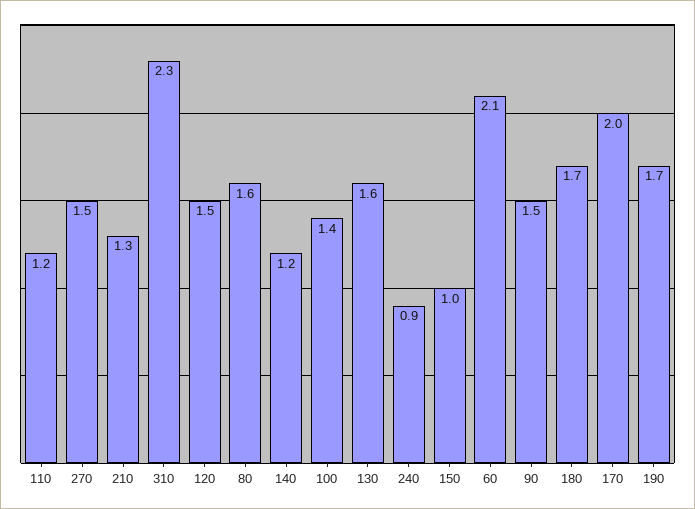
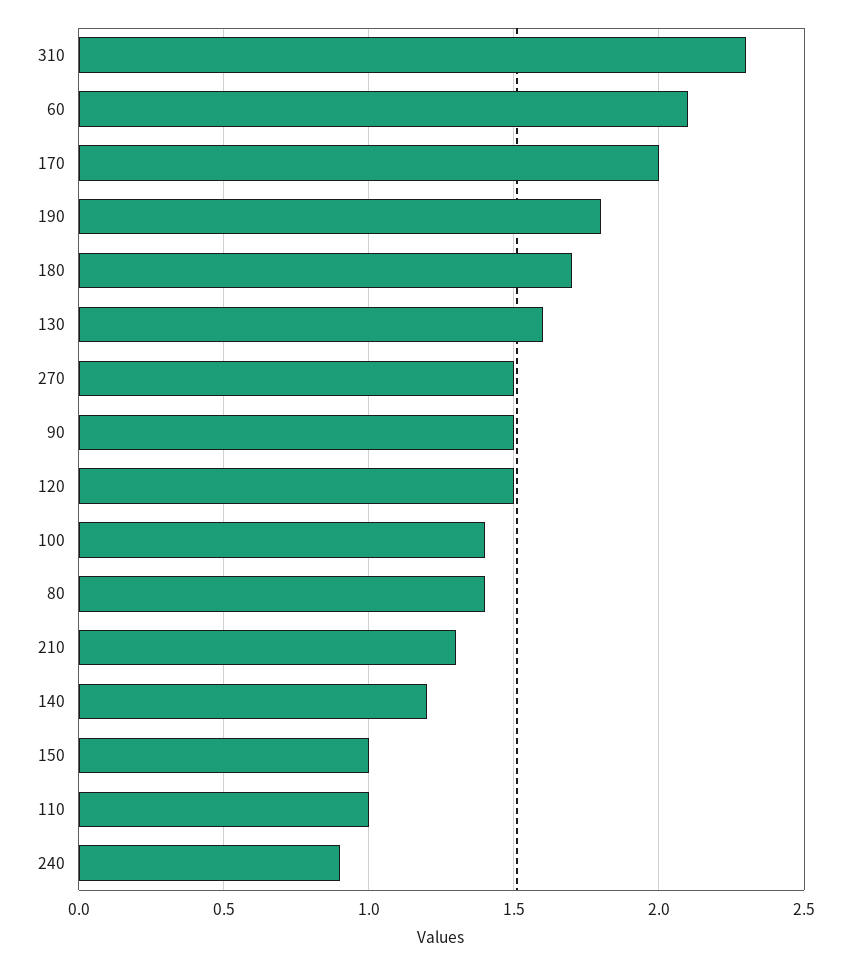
  {
-   "110": 1.2,
+   "110": 1,
    "270": 1.5,
    "210": 1.3,
    "310": 2.3,
    "120": 1.5,
-   "80": 1.6,
+   "80": 1.4,
    "140": 1.2,
    "100": 1.4,
    "130": 1.6,
    "240": 0.9,
    "150": 1,
    "60": 2.1,
    "90": 1.5,
    "180": 1.7,
    "170": 2,
-   "190": 1.7
+   "190": 1.8
  }

